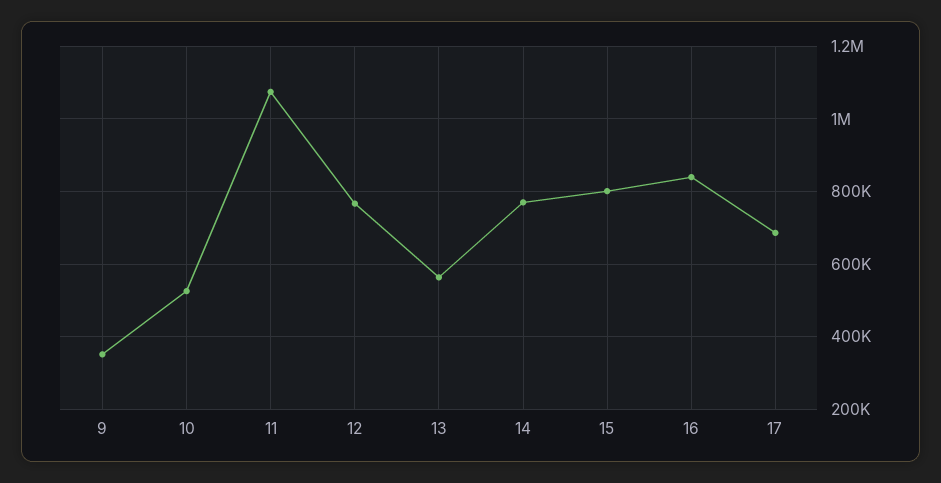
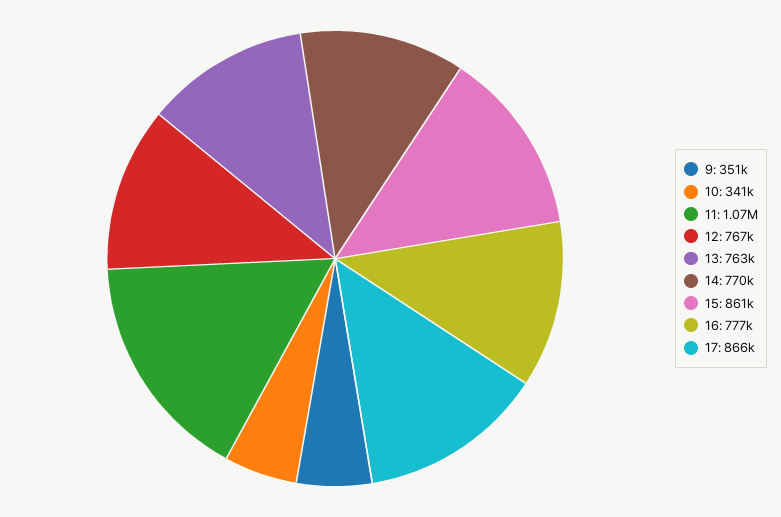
  {
    "9": 351000,
-   "10": 520000,
+   "10": 341000,
    "11": 1070000,
    "12": 767000,
-   "13": 560000,
+   "13": 763000,
    "14": 770000,
-   "15": 800000,
+   "15": 861000,
-   "16": 840000,
+   "16": 777000,
-   "17": 680000
+   "17": 866000
  }

